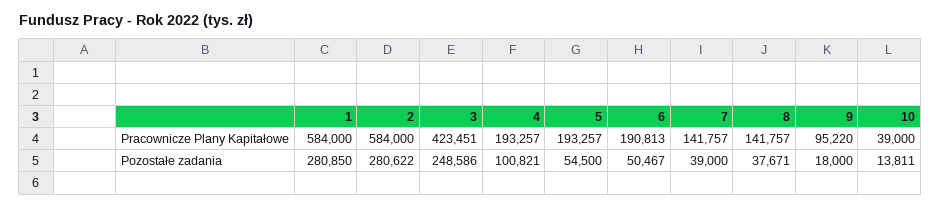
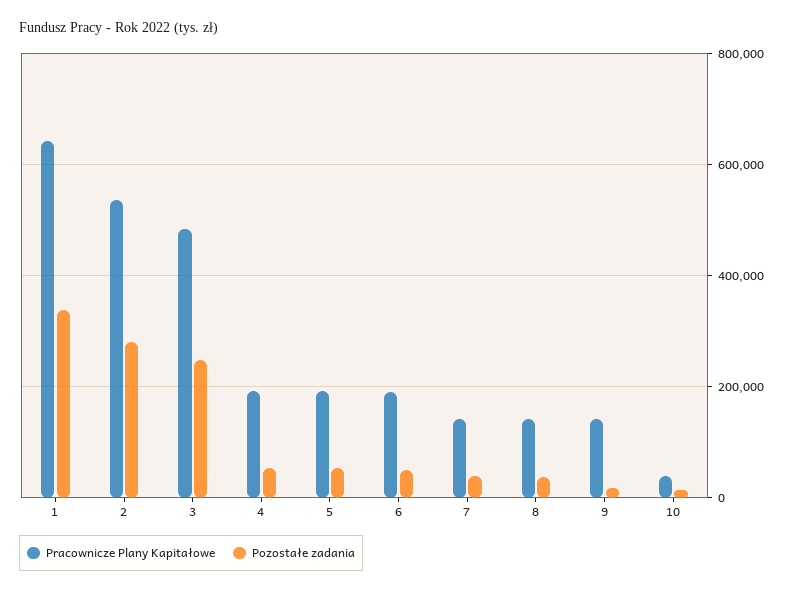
  {
    "Pracownicze Plany Kapitałowe": {
-     "1": 584000,
+     "1": 640000,
-     "2": 584000,
+     "2": 540000,
-     "3": 423451,
+     "3": 480000,
      "4": 193257,
      "5": 193257,
      "6": 190813,
      "7": 141757,
      "8": 141757,
-     "9": 95220,
+     "9": 140000,
      "10": 39000
    },
    "Pozostałe zadania": {
-     "1": 280850,
+     "1": 340000,
      "2": 280622,
      "3": 248586,
-     "4": 100821,
+     "4": 60000,
      "5": 54500,
      "6": 50467,
      "7": 39000,
      "8": 37671,
      "9": 18000,
      "10": 13811
    }
  }

